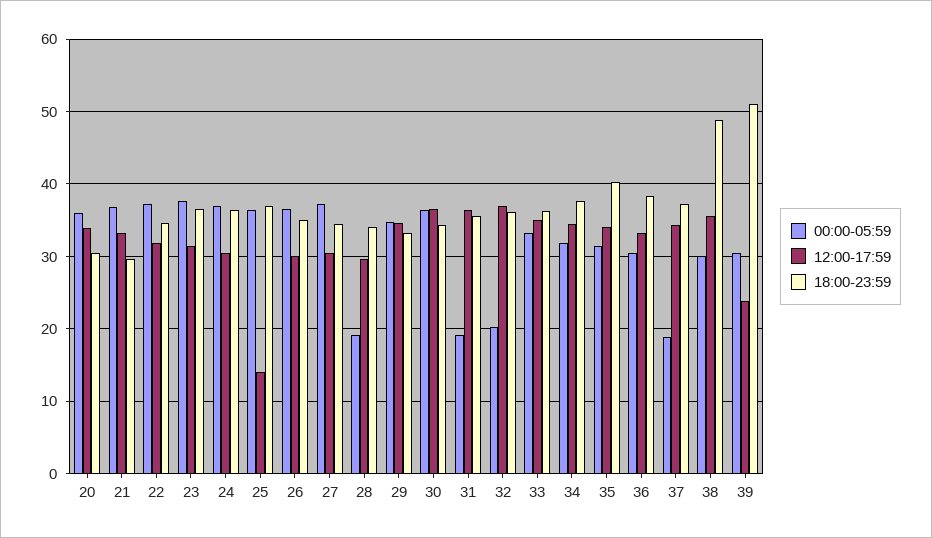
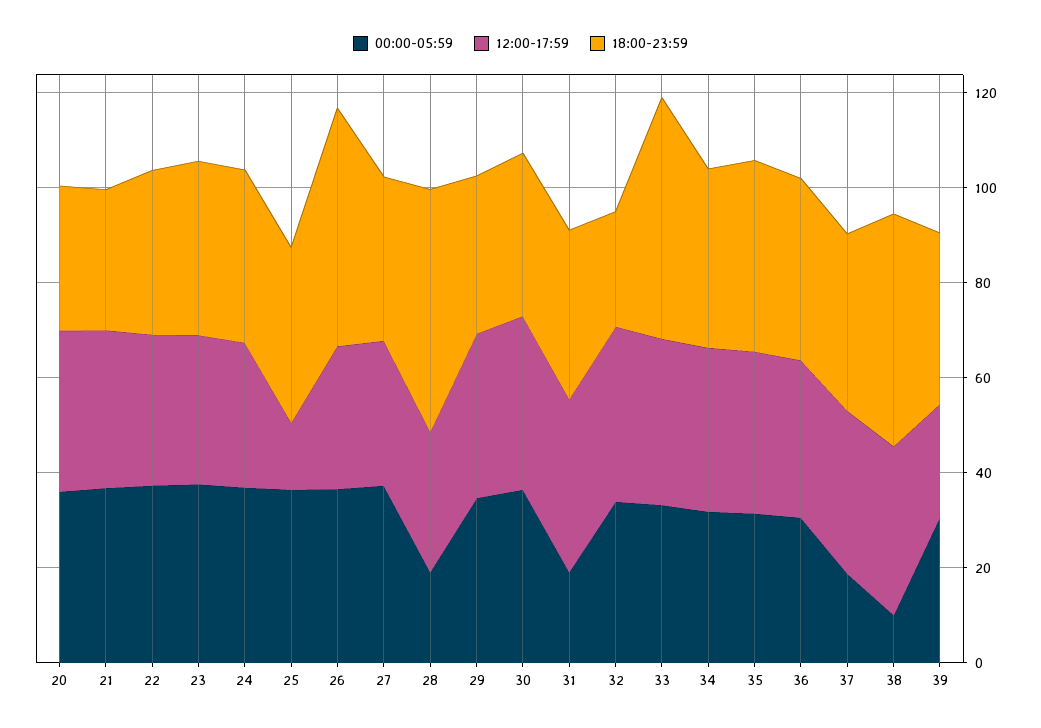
  {
    "00:00-05:59": {
      "20": 36,
      "21": 37,
      "22": 37,
      "23": 38,
      "24": 37,
      "25": 36,
      "26": 37,
      "27": 37,
      "28": 19,
      "29": 35,
      "30": 36,
      "31": 19,
-     "32": 20,
+     "32": 35,
      "33": 33,
      "34": 32,
      "35": 31,
      "36": 31,
      "37": 19,
-     "38": 30,
+     "38": 10,
      "39": 31
    },
    "12:00-17:59": {
      "20": 34,
      "21": 33,
      "22": 32,
      "23": 31,
      "24": 31,
      "25": 14,
      "26": 30,
      "27": 31,
      "28": 30,
      "29": 35,
      "30": 37,
      "31": 36,
      "32": 37,
      "33": 35,
      "34": 35,
      "35": 34,
      "36": 33,
      "37": 34,
      "38": 36,
      "39": 24
    },
    "18:00-23:59": {
      "20": 31,
      "21": 30,
      "22": 35,
      "23": 37,
      "24": 36,
      "25": 37,
-     "26": 35,
+     "26": 50,
      "27": 35,
-     "28": 34,
+     "28": 50,
      "29": 33,
      "30": 34,
      "31": 36,
-     "32": 36,
+     "32": 25,
-     "33": 36,
+     "33": 50,
      "34": 38,
      "35": 40,
      "36": 38,
      "37": 37,
      "38": 49,
-     "39": 51
+     "39": 35
    }
  }

